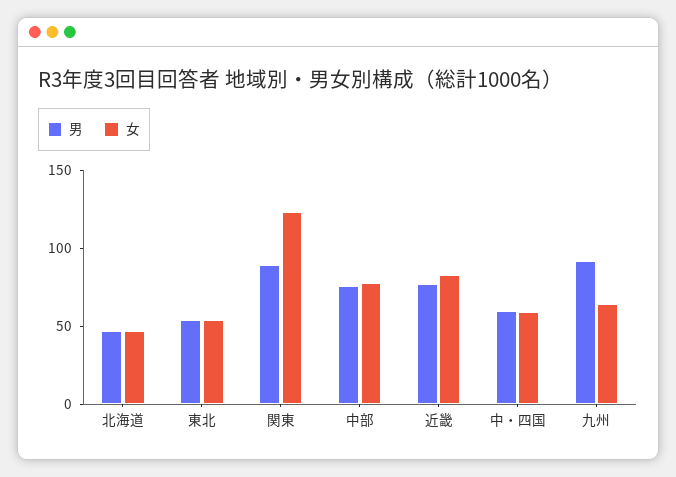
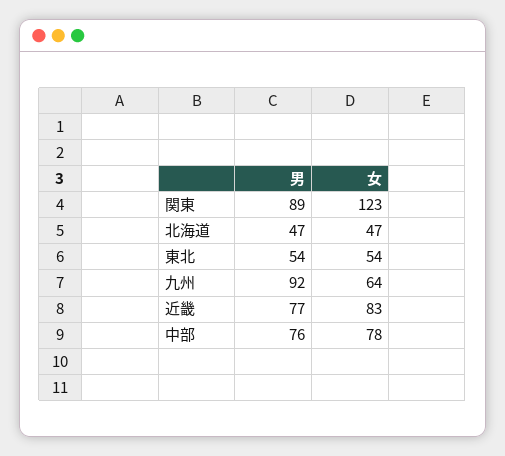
  {
    "男": {
      "北海道": 47,
      "東北": 54,
      "関東": 89,
      "中部": 76,
      "近畿": 77,
-     "中・四国": 60,
      "九州": 92
    },
    "女": {
      "北海道": 47,
      "東北": 54,
      "関東": 123,
      "中部": 78,
      "近畿": 83,
-     "中・四国": 60,
      "九州": 64
    }
  }

